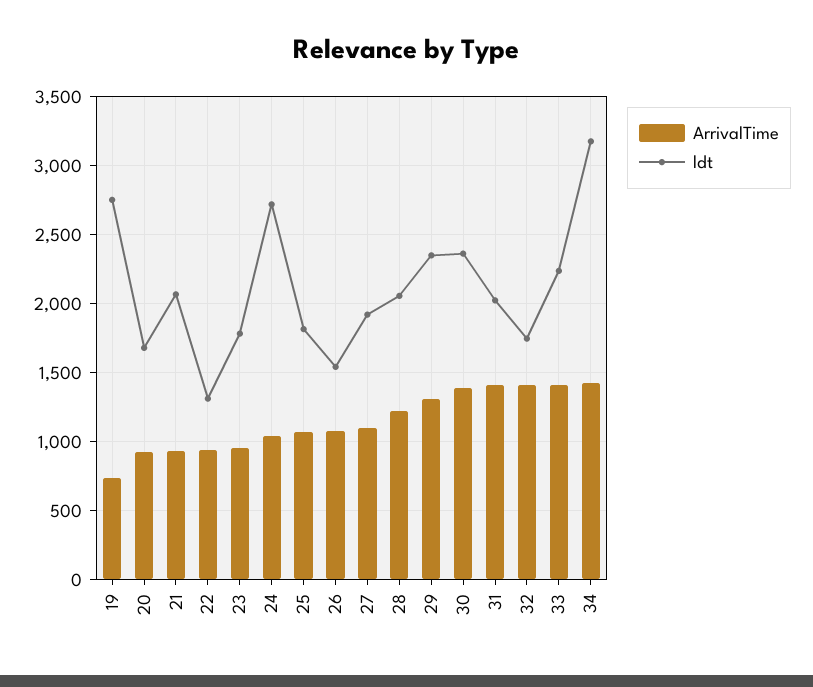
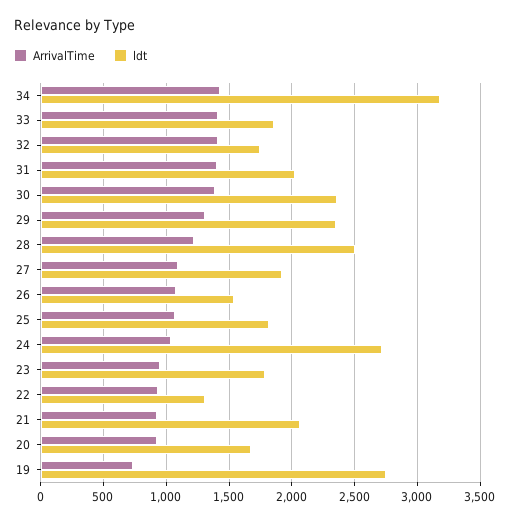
  {
    "ArrivalTime": {
      "19": 750,
      "20": 950,
      "21": 950,
      "22": 950,
      "23": 950,
      "24": 1050,
      "25": 1050,
      "26": 1100,
      "27": 1100,
      "28": 1200,
      "29": 1300,
      "30": 1400,
      "31": 1400,
      "32": 1400,
      "33": 1400,
      "34": 1450
    },
    "ldt": {
      "19": 2750,
      "20": 1700,
      "21": 2050,
      "22": 1300,
      "23": 1800,
      "24": 2700,
      "25": 1800,
      "26": 1550,
      "27": 1900,
-     "28": 2050,
+     "28": 2500,
      "29": 2350,
      "30": 2350,
      "31": 2050,
      "32": 1750,
-     "33": 2250,
+     "33": 1850,
      "34": 3200
    }
  }

